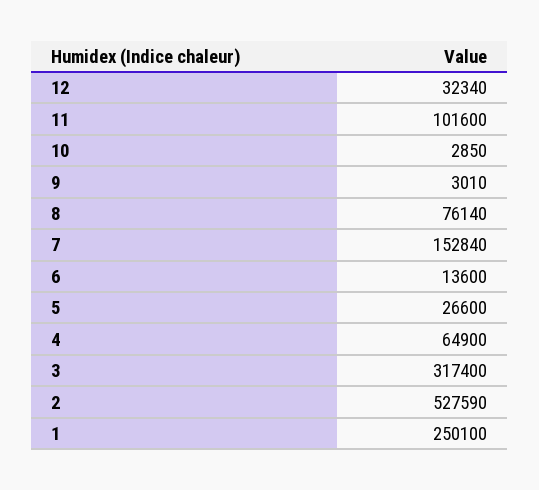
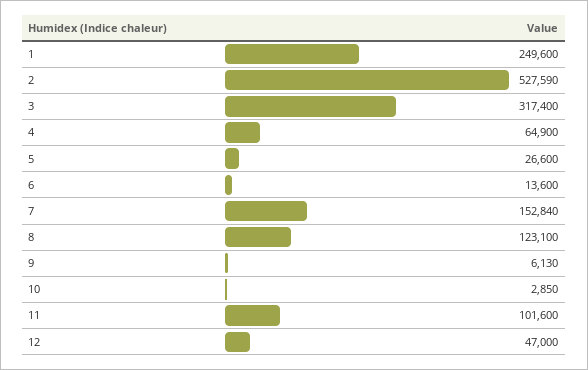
  {
-   "12": 32340,
+   "12": 47000,
    "11": 101600,
    "10": 2850,
-   "9": 3010,
+   "9": 6130,
-   "8": 76140,
+   "8": 123100,
    "7": 152840,
    "6": 13600,
    "5": 26600,
    "4": 64900,
    "3": 317400,
    "2": 527590,
-   "1": 250100
+   "1": 249600
  }

